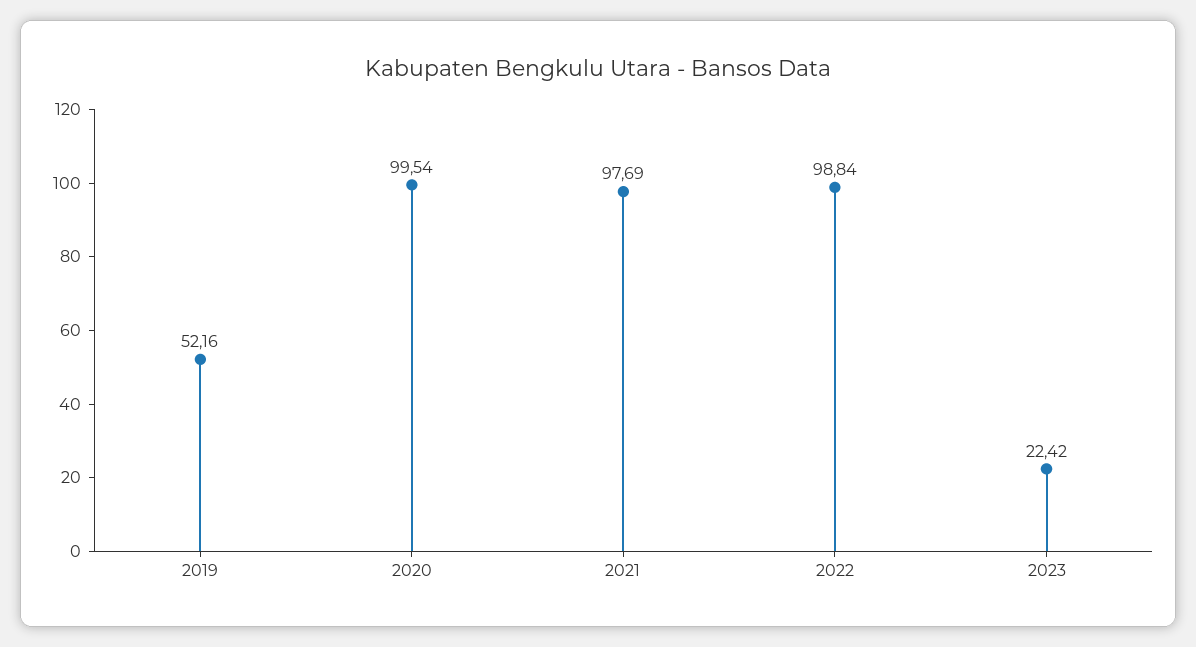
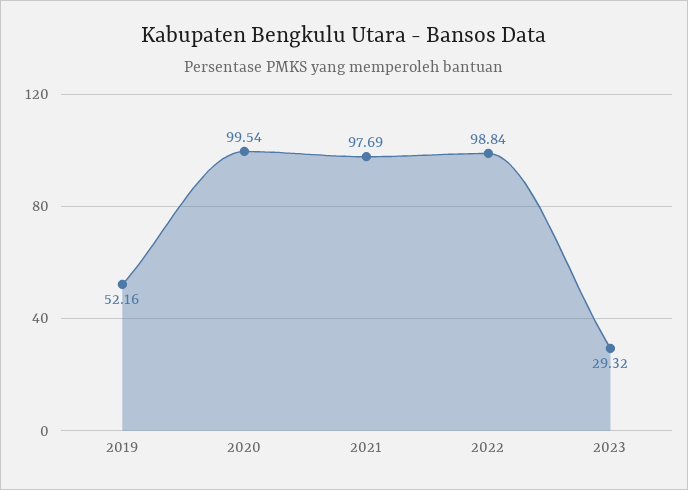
  {
    "2019": 52.16,
    "2020": 99.54,
    "2021": 97.69,
    "2022": 98.84,
-   "2023": 22.42
+   "2023": 29.32
  }

